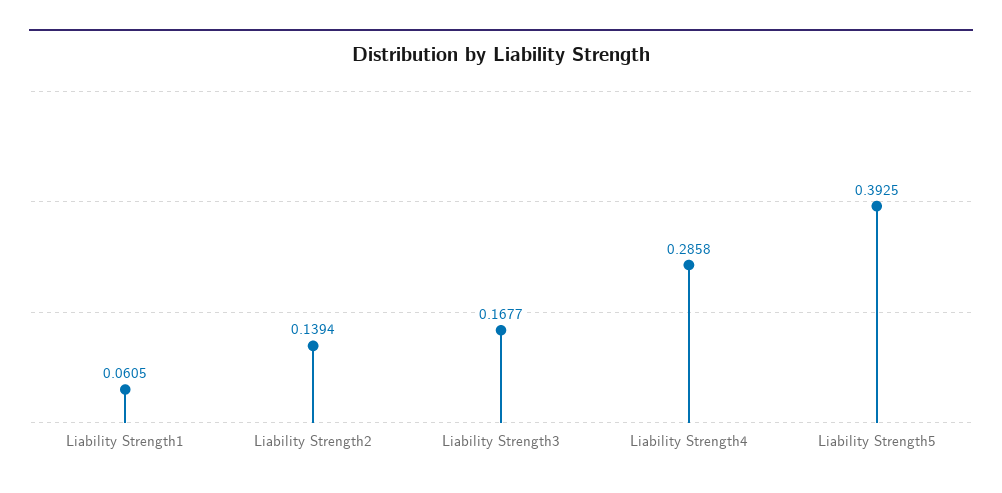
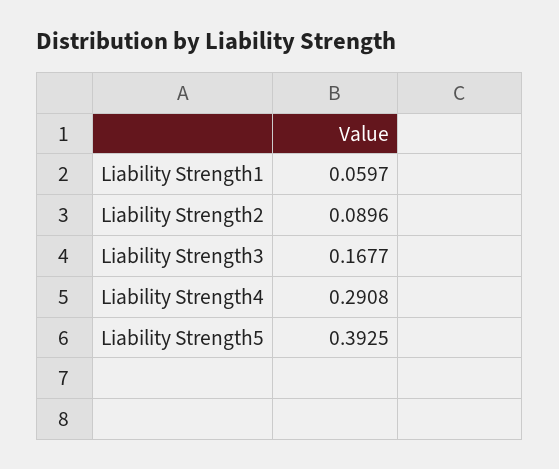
  {
-   "Liability Strength1": 0.0605,
+   "Liability Strength1": 0.0597,
-   "Liability Strength2": 0.1394,
+   "Liability Strength2": 0.0896,
    "Liability Strength3": 0.1677,
-   "Liability Strength4": 0.2858,
+   "Liability Strength4": 0.2908,
    "Liability Strength5": 0.3925
  }

